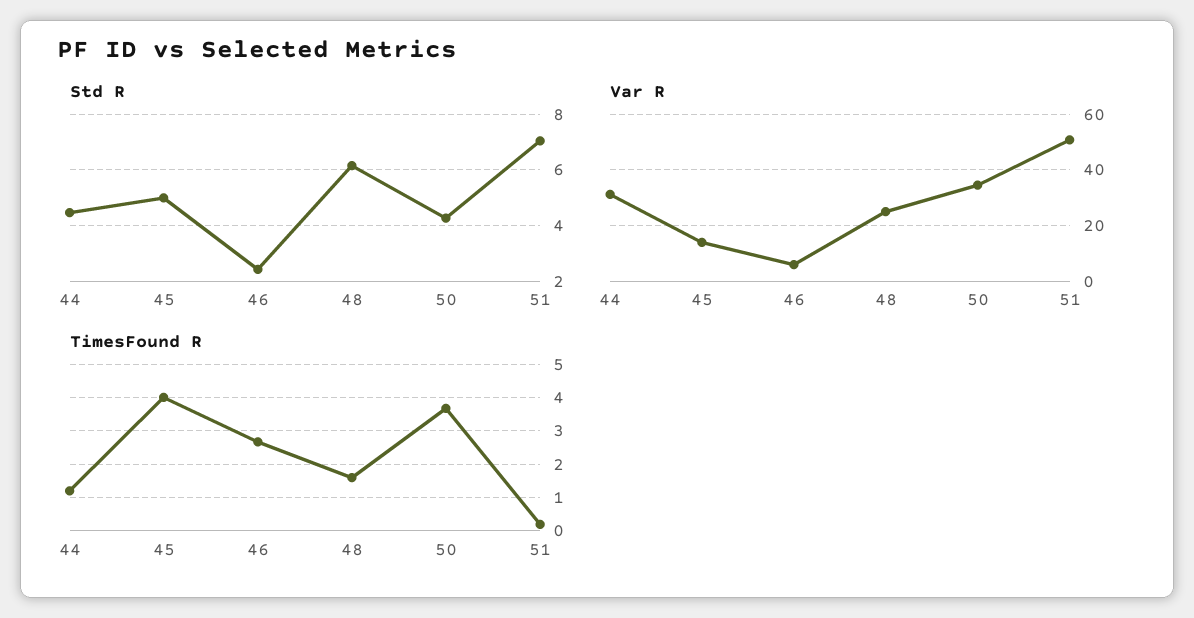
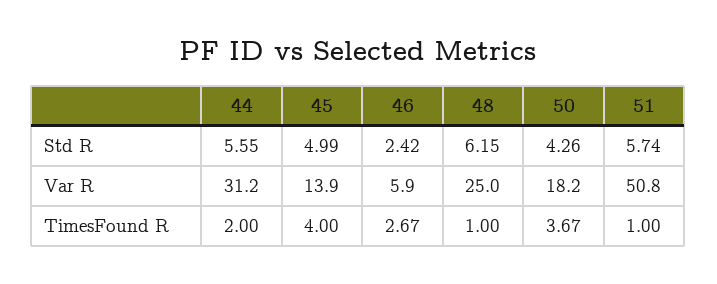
  {
    "Std R": {
-     "44": 4.5,
+     "44": 5.55,
      "45": 4.99,
      "46": 2.42,
      "48": 6.15,
      "50": 4.26,
-     "51": 7
+     "51": 5.74
    },
    "Var R": {
      "44": 31.2,
      "45": 13.9,
      "46": 5.9,
      "48": 25,
-     "50": 35,
+     "50": 18.2,
      "51": 50.8
    },
    "TimesFound R": {
-     "44": 1.2,
+     "44": 2,
      "45": 4,
      "46": 2.67,
-     "48": 1.6,
+     "48": 1,
      "50": 3.67,
-     "51": 0.2
+     "51": 1
    }
  }

